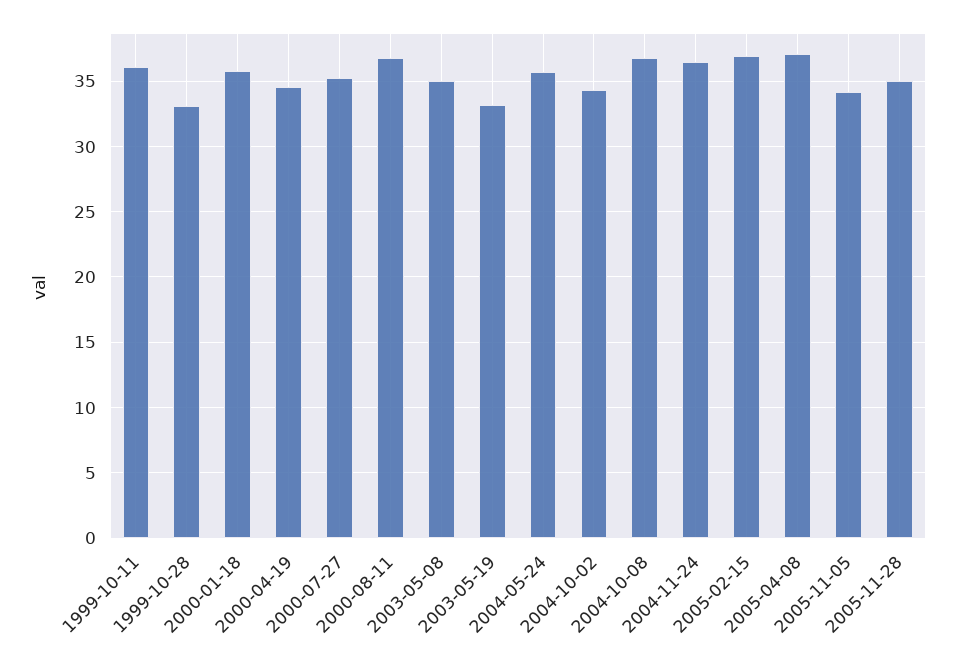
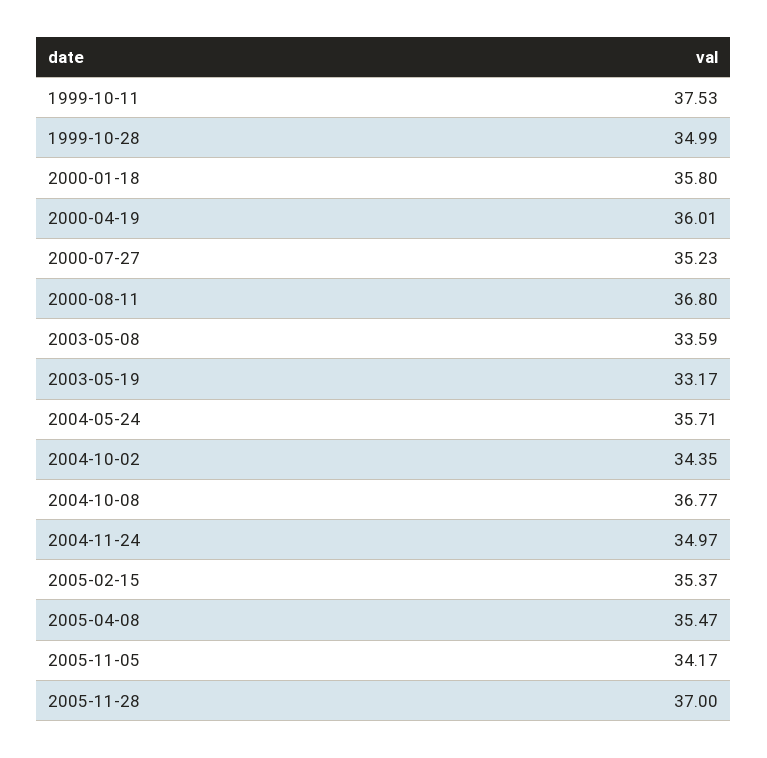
  {
-   "1999-10-11": 36,
+   "1999-10-11": 37.53,
-   "1999-10-28": 33,
+   "1999-10-28": 34.99,
    "2000-01-18": 35.8,
-   "2000-04-19": 34.5,
+   "2000-04-19": 36.01,
    "2000-07-27": 35.23,
    "2000-08-11": 36.8,
-   "2003-05-08": 35,
+   "2003-05-08": 33.59,
    "2003-05-19": 33.17,
    "2004-05-24": 35.71,
    "2004-10-02": 34.35,
    "2004-10-08": 36.77,
-   "2004-11-24": 36.5,
+   "2004-11-24": 34.97,
-   "2005-02-15": 37,
+   "2005-02-15": 35.37,
-   "2005-04-08": 37,
+   "2005-04-08": 35.47,
    "2005-11-05": 34.17,
-   "2005-11-28": 35
+   "2005-11-28": 37
  }

